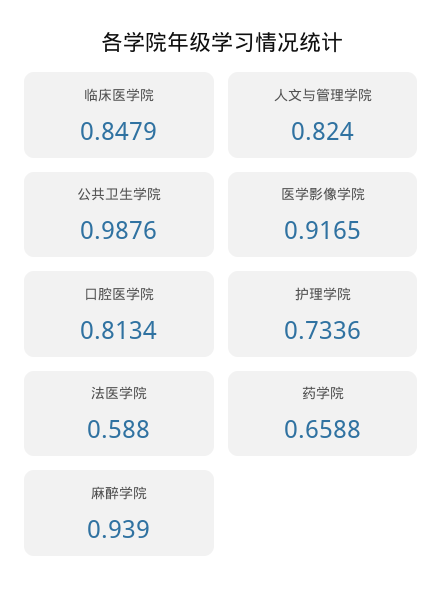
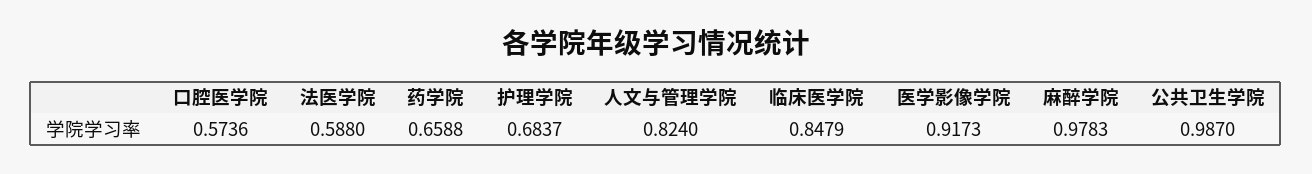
  {
    "临床医学院": 0.8479,
    "人文与管理学院": 0.824,
-   "公共卫生学院": 0.9876,
+   "公共卫生学院": 0.987,
-   "医学影像学院": 0.9165,
+   "医学影像学院": 0.9173,
-   "口腔医学院": 0.8134,
+   "口腔医学院": 0.5736,
-   "护理学院": 0.7336,
+   "护理学院": 0.6837,
    "法医学院": 0.588,
    "药学院": 0.6588,
-   "麻醉学院": 0.939
+   "麻醉学院": 0.9783
  }

